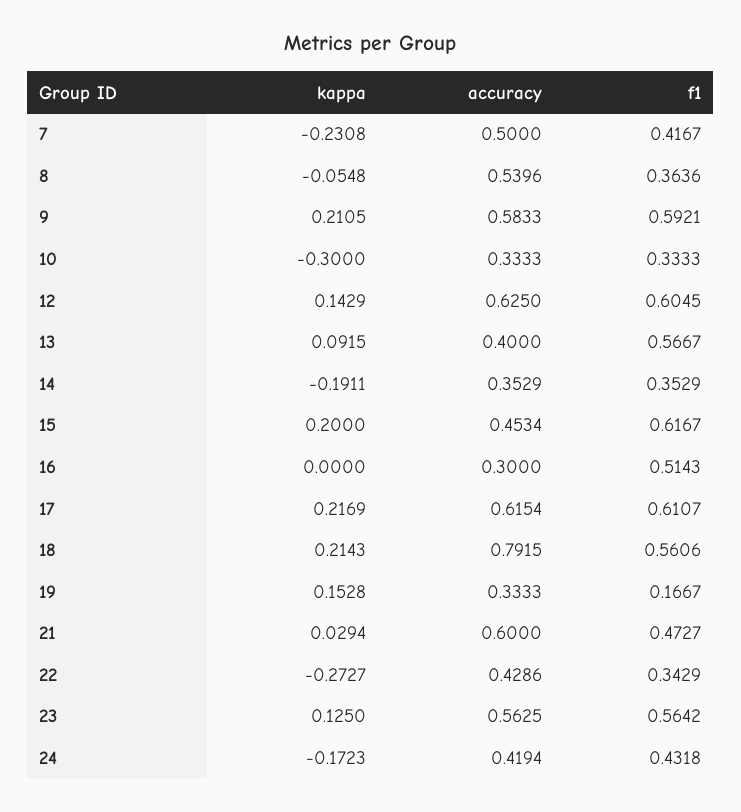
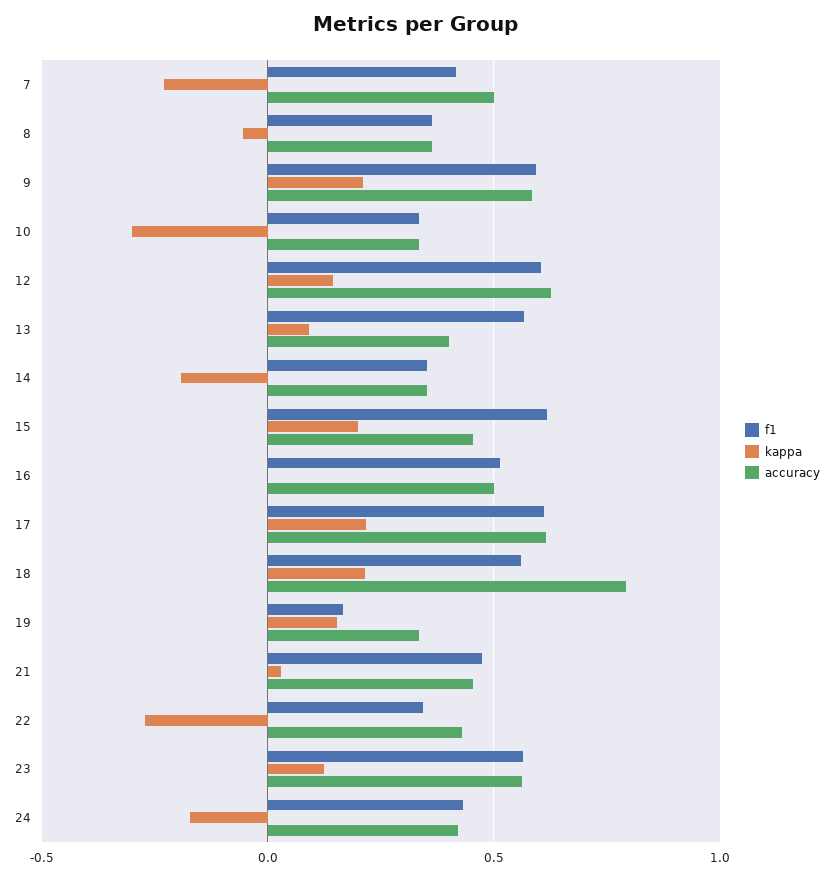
  {
    "kappa": {
      "7": -0.2308,
      "8": -0.0548,
      "9": 0.2105,
      "10": -0.3,
      "12": 0.1429,
      "13": 0.0915,
      "14": -0.1911,
      "15": 0.2,
      "16": 0,
      "17": 0.2169,
      "18": 0.2143,
      "19": 0.1528,
      "21": 0.0294,
      "22": -0.2727,
      "23": 0.125,
      "24": -0.1723
    },
    "accuracy": {
      "7": 0.5,
-     "8": 0.5396,
+     "8": 0.35,
      "9": 0.5833,
      "10": 0.3333,
      "12": 0.625,
      "13": 0.4,
      "14": 0.3529,
      "15": 0.4534,
-     "16": 0.3,
+     "16": 0.5,
      "17": 0.6154,
      "18": 0.7915,
      "19": 0.3333,
-     "21": 0.6,
+     "21": 0.45,
      "22": 0.4286,
      "23": 0.5625,
      "24": 0.4194
    },
    "f1": {
      "7": 0.4167,
      "8": 0.3636,
      "9": 0.5921,
      "10": 0.3333,
      "12": 0.6045,
      "13": 0.5667,
      "14": 0.3529,
      "15": 0.6167,
      "16": 0.5143,
      "17": 0.6107,
      "18": 0.5606,
      "19": 0.1667,
      "21": 0.4727,
      "22": 0.3429,
      "23": 0.5642,
      "24": 0.4318
    }
  }

